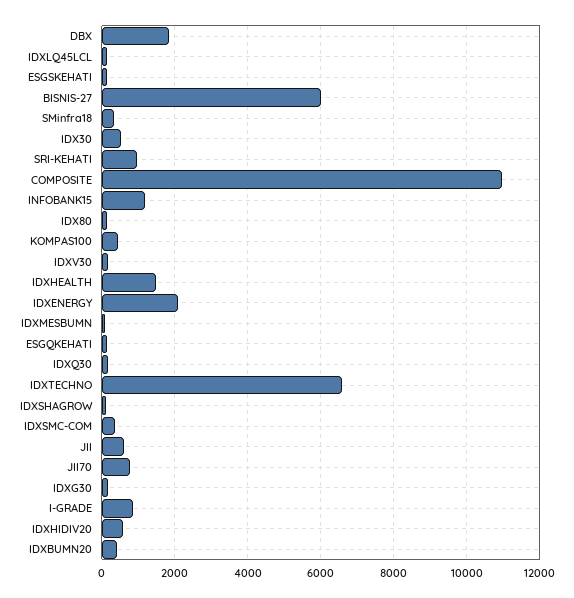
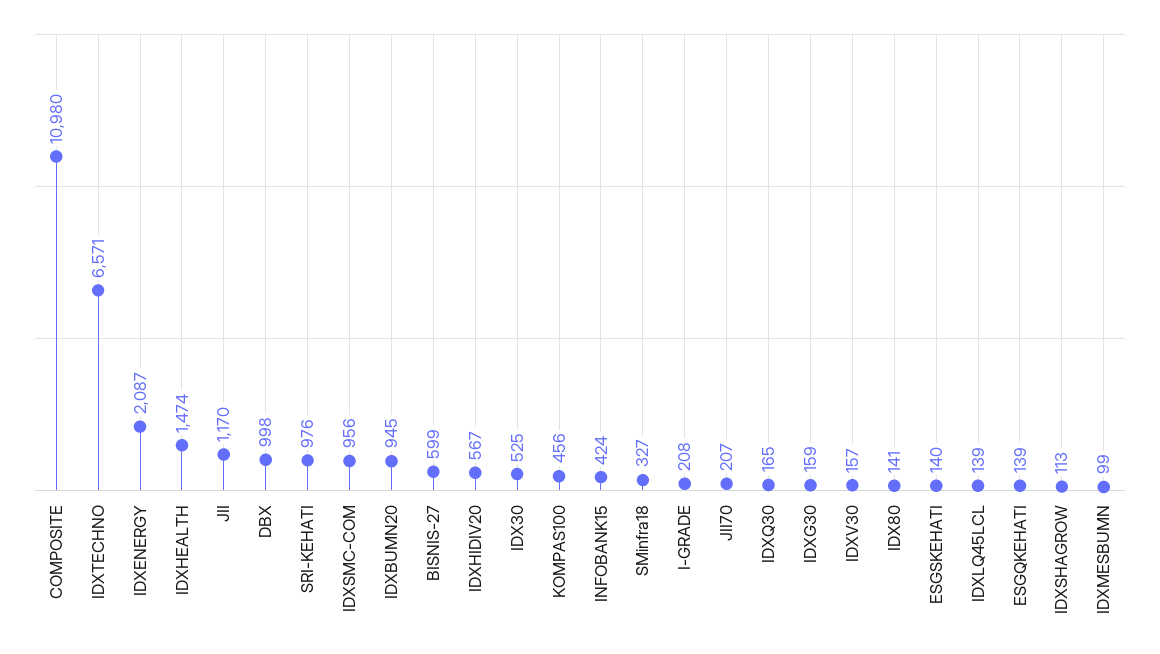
  {
-   "DBX": 1800,
+   "DBX": 998,
    "IDXLQ45LCL": 139,
    "ESGSKEHATI": 140,
-   "BISNIS-27": 6000,
+   "BISNIS-27": 599,
    "SMinfra18": 327,
    "IDX30": 525,
    "SRI-KEHATI": 976,
    "COMPOSITE": 10980,
-   "INFOBANK15": 1200,
+   "INFOBANK15": 424,
    "IDX80": 141,
    "KOMPAS100": 456,
    "IDXV30": 157,
    "IDXHEALTH": 1474,
    "IDXENERGY": 2087,
    "IDXMESBUMN": 99,
    "ESGQKEHATI": 139,
    "IDXQ30": 165,
    "IDXTECHNO": 6571,
    "IDXSHAGROW": 113,
-   "IDXSMC-COM": 400,
+   "IDXSMC-COM": 956,
-   "JII": 600,
+   "JII": 1170,
-   "JII70": 800,
+   "JII70": 207,
    "IDXG30": 159,
-   "I-GRADE": 800,
+   "I-GRADE": 208,
    "IDXHIDIV20": 567,
-   "IDXBUMN20": 400
+   "IDXBUMN20": 945
  }

